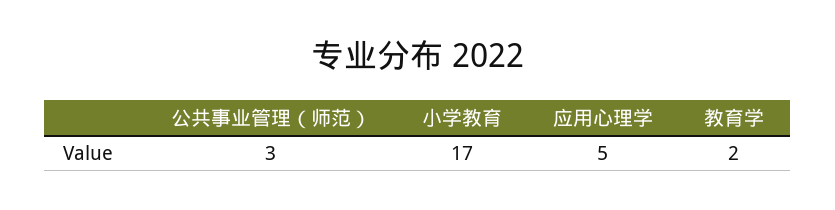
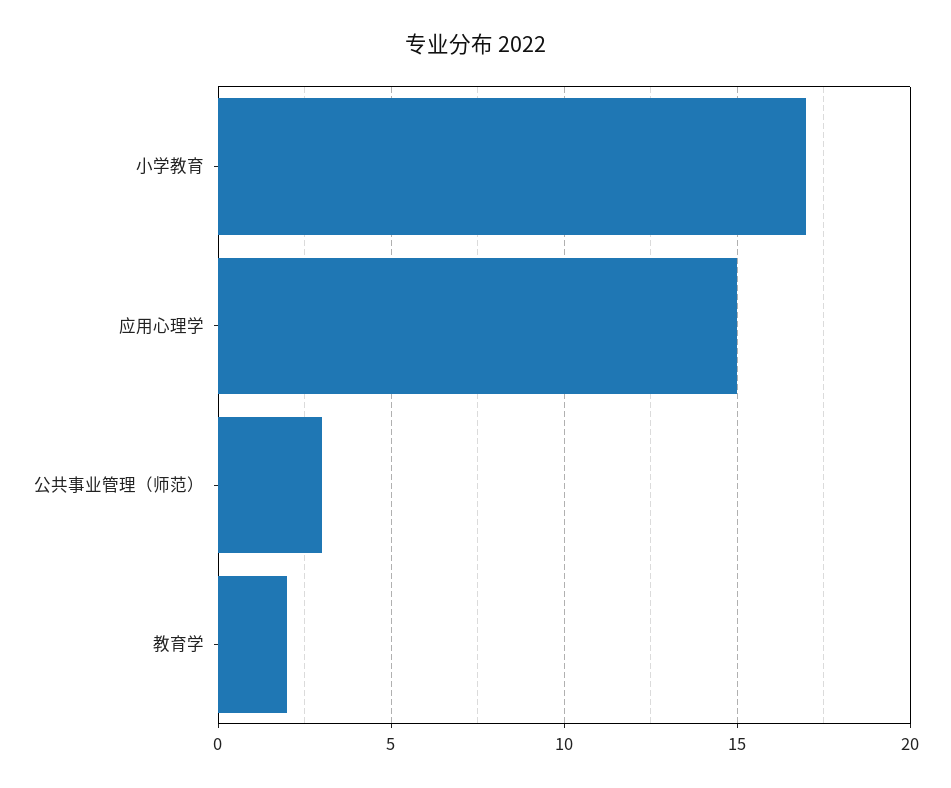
  {
    "公共事业管理（师范）": 3,
    "小学教育": 17,
-   "应用心理学": 5,
+   "应用心理学": 15,
    "教育学": 2
  }

